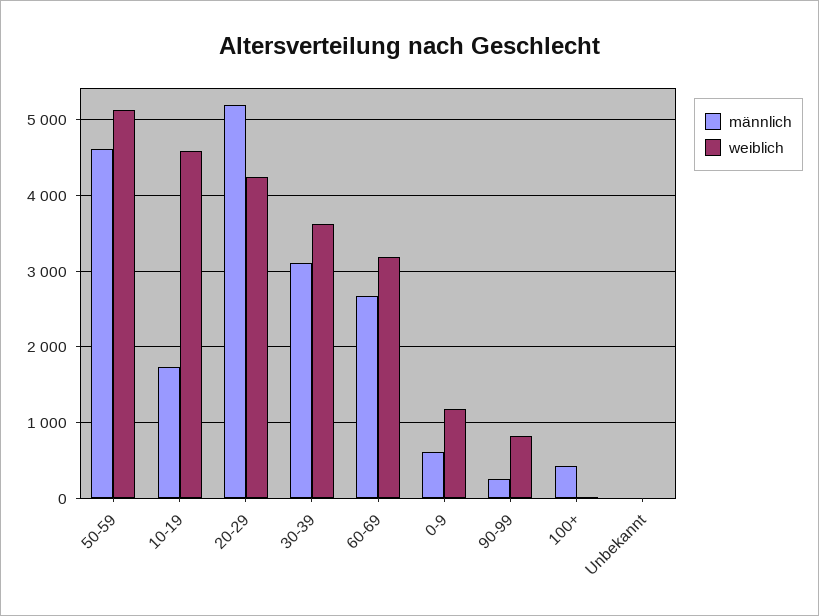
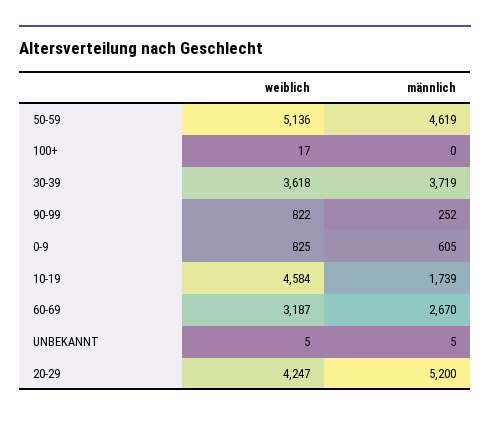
  {
    "männlich": {
      "50-59": 4619,
      "10-19": 1739,
      "20-29": 5200,
-     "30-39": 3100,
+     "30-39": 3719,
      "60-69": 2670,
      "0-9": 605,
      "90-99": 252,
-     "100+": 400,
+     "100+": 0,
      "Unbekannt": 5
    },
    "weiblich": {
      "50-59": 5136,
      "10-19": 4584,
      "20-29": 4247,
      "30-39": 3618,
      "60-69": 3187,
-     "0-9": 1200,
+     "0-9": 825,
      "90-99": 822,
      "100+": 17,
      "Unbekannt": 5
    }
  }

